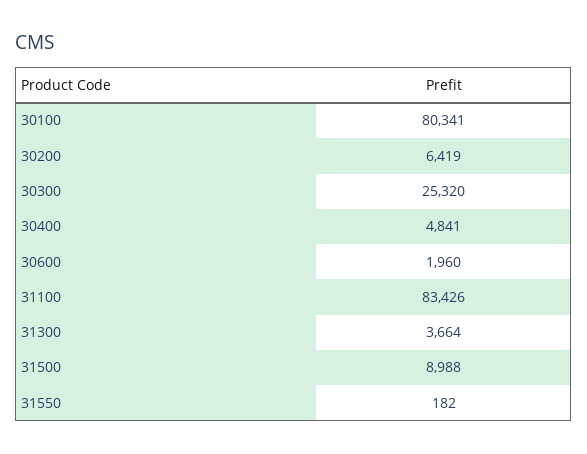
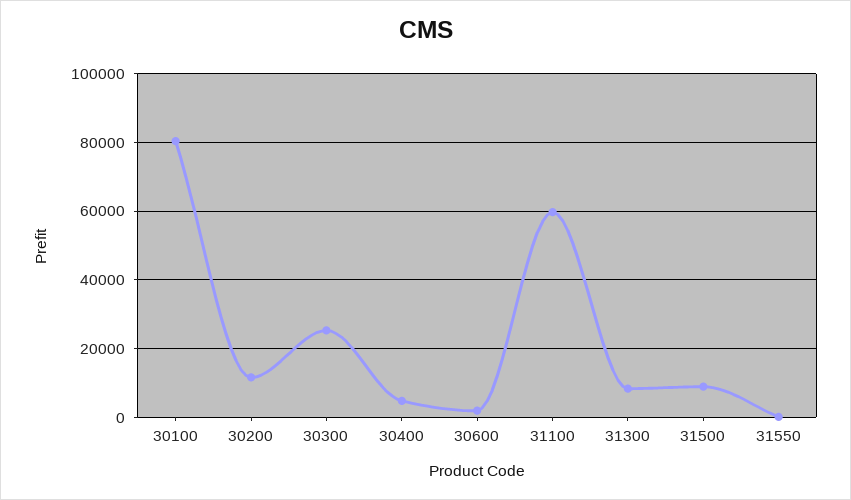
  {
    "30100": 80341,
-   "30200": 6419,
+   "30200": 12000,
    "30300": 25320,
    "30400": 4841,
    "30600": 1960,
-   "31100": 83426,
+   "31100": 60000,
-   "31300": 3664,
+   "31300": 8000,
    "31500": 8988,
    "31550": 182
  }

